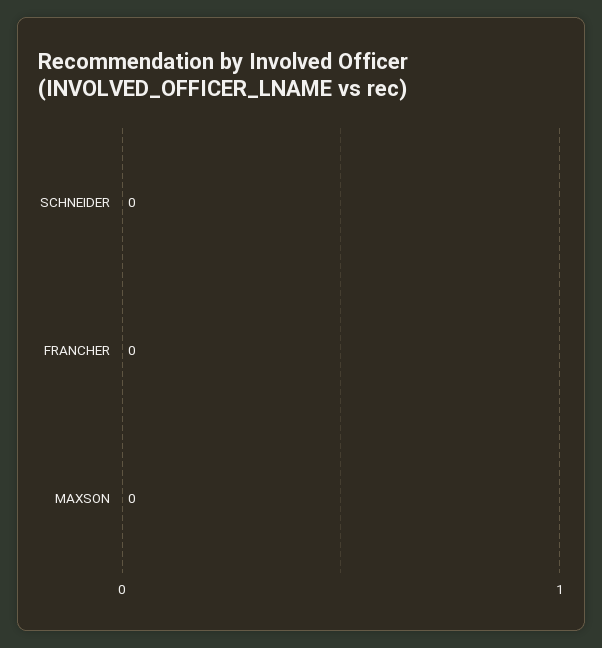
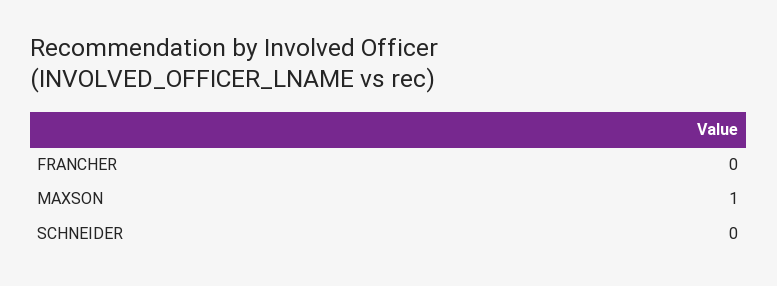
  {
    "SCHNEIDER": 0,
    "FRANCHER": 0,
-   "MAXSON": 0
+   "MAXSON": 1
  }

